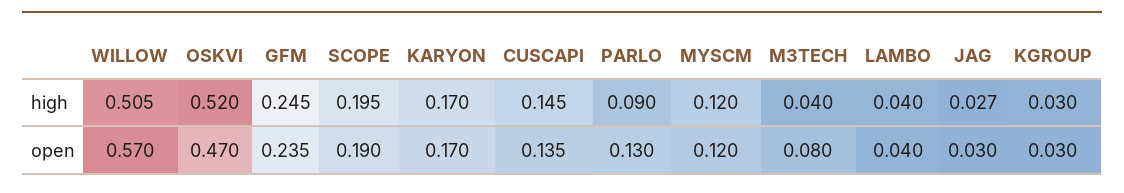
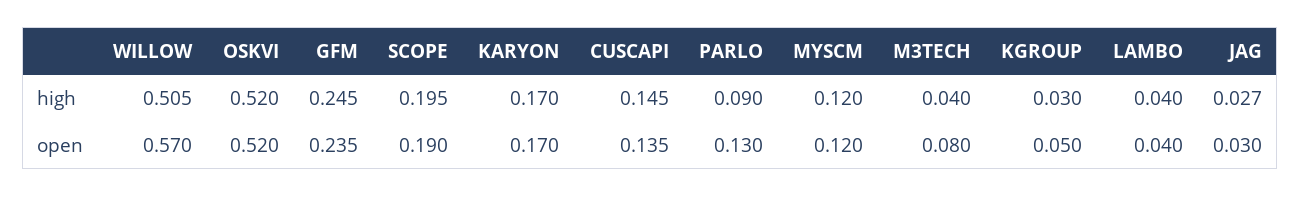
  {
    "WILLOW": {
      "high": 0.505,
      "open": 0.57
    },
    "OSKVI": {
      "high": 0.52,
-     "open": 0.47
+     "open": 0.52
    },
    "GFM": {
      "high": 0.245,
      "open": 0.235
    },
    "SCOPE": {
      "high": 0.195,
      "open": 0.19
    },
    "KARYON": {
      "high": 0.17,
      "open": 0.17
    },
    "CUSCAPI": {
      "high": 0.145,
      "open": 0.135
    },
    "PARLO": {
      "high": 0.09,
      "open": 0.13
    },
    "MYSCM": {
      "high": 0.12,
      "open": 0.12
    },
    "M3TECH": {
      "high": 0.04,
      "open": 0.08
    },
    "LAMBO": {
      "high": 0.04,
      "open": 0.04
    },
    "JAG": {
      "high": 0.027,
      "open": 0.03
    },
    "KGROUP": {
      "high": 0.03,
-     "open": 0.03
+     "open": 0.05
    }
  }

